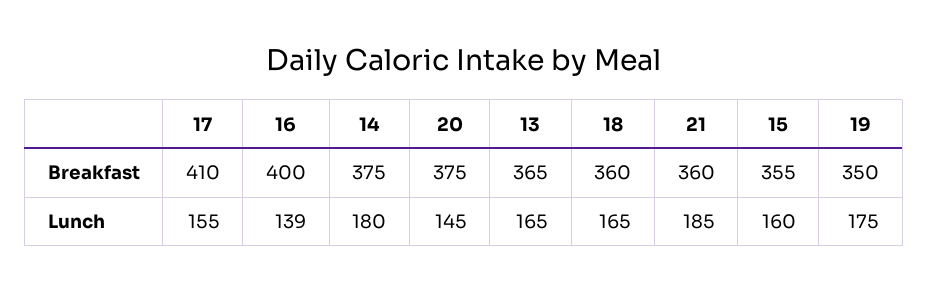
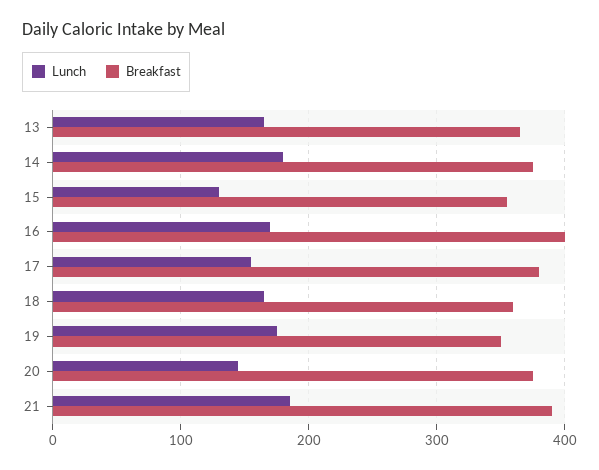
  {
    "Breakfast": {
-     "17": 410,
+     "17": 380,
      "16": 400,
      "14": 375,
      "20": 375,
      "13": 365,
      "18": 360,
-     "21": 360,
+     "21": 390,
      "15": 355,
      "19": 350
    },
    "Lunch": {
      "17": 155,
-     "16": 139,
+     "16": 170,
      "14": 180,
      "20": 145,
      "13": 165,
      "18": 165,
      "21": 185,
-     "15": 160,
+     "15": 130,
      "19": 175
    }
  }

